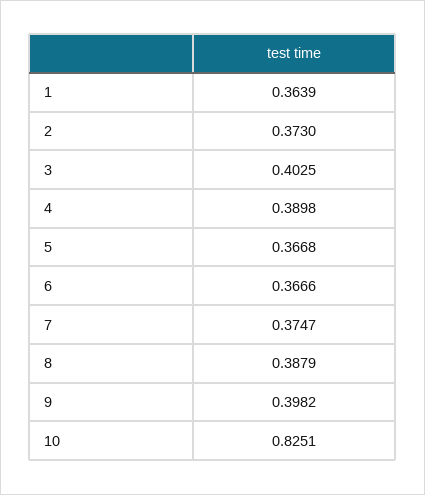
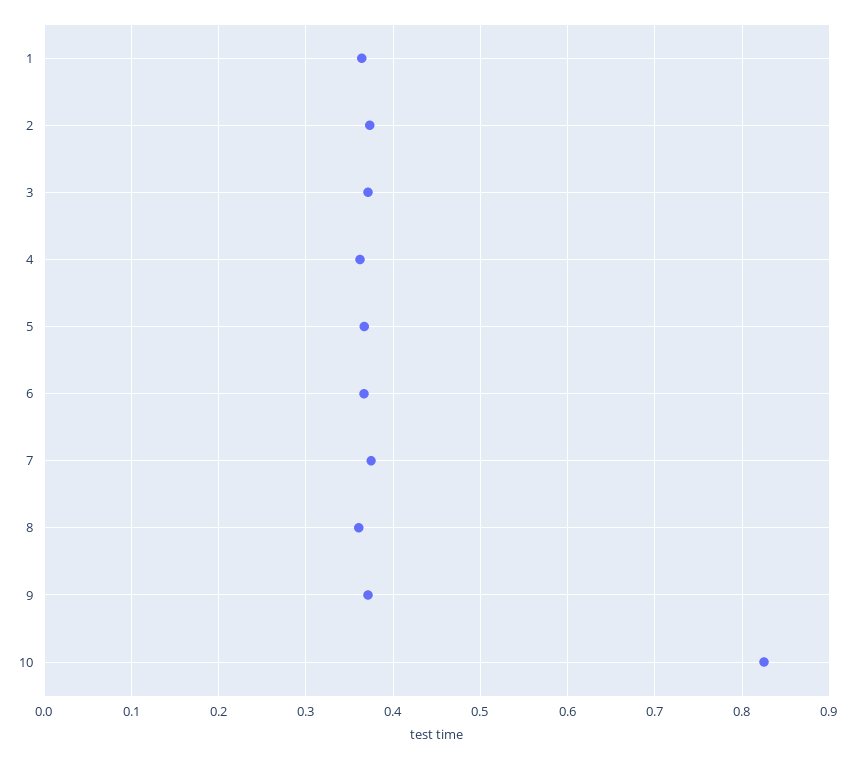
  {
    "1": 0.3639,
    "2": 0.373,
-   "3": 0.4025,
+   "3": 0.37,
-   "4": 0.3898,
+   "4": 0.36,
    "5": 0.3668,
    "6": 0.3666,
    "7": 0.3747,
-   "8": 0.3879,
+   "8": 0.36,
-   "9": 0.3982,
+   "9": 0.37,
    "10": 0.8251
  }

